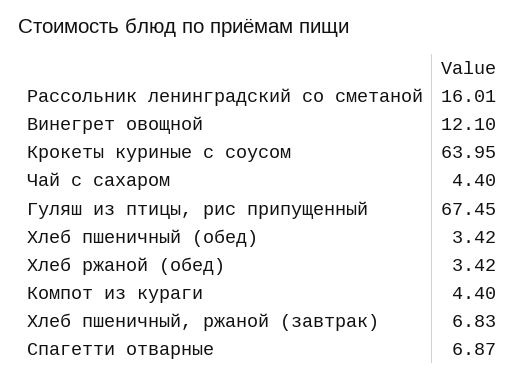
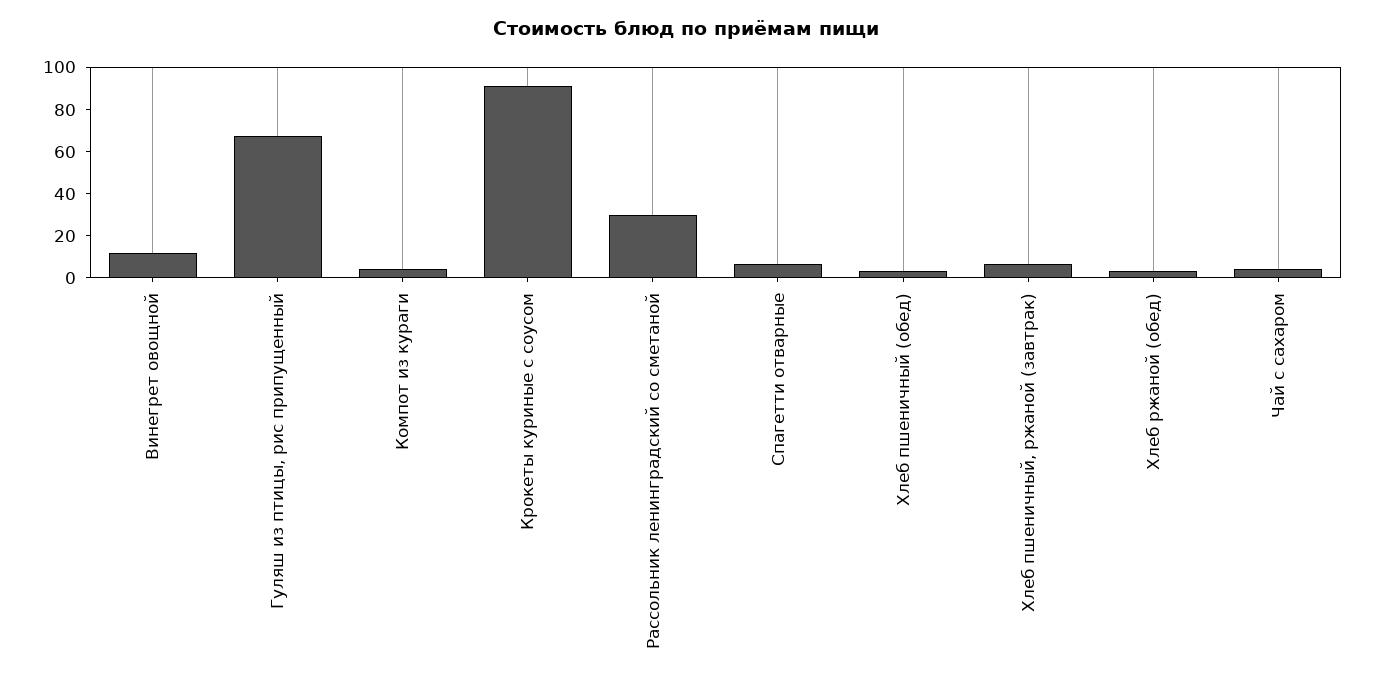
  {
-   "Рассольник ленинградский со сметаной": 16.01,
+   "Рассольник ленинградский со сметаной": 30,
    "Винегрет овощной": 12.1,
-   "Крокеты куриные с соусом": 63.95,
+   "Крокеты куриные с соусом": 90,
    "Чай с сахаром": 4.4,
    "Гуляш из птицы, рис припущенный": 67.45,
    "Хлеб пшеничный (обед)": 3.42,
    "Хлеб ржаной (обед)": 3.42,
    "Компот из кураги": 4.4,
    "Хлеб пшеничный, ржаной (завтрак)": 6.83,
    "Спагетти отварные": 6.87
  }

